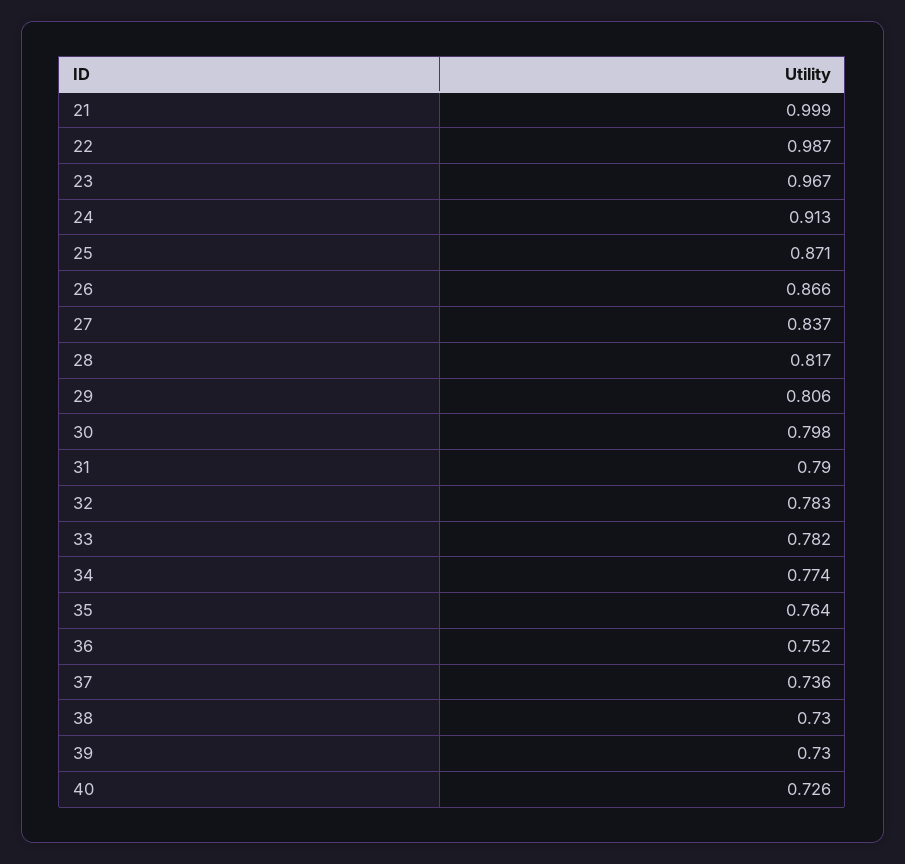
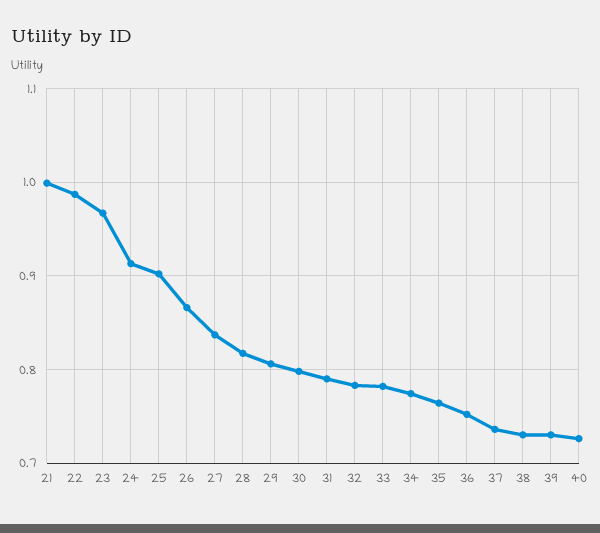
  {
    "21": 0.999,
    "22": 0.987,
    "23": 0.967,
    "24": 0.913,
-   "25": 0.871,
+   "25": 0.9,
    "26": 0.866,
    "27": 0.837,
    "28": 0.817,
    "29": 0.806,
    "30": 0.798,
    "31": 0.79,
    "32": 0.783,
    "33": 0.782,
    "34": 0.774,
    "35": 0.764,
    "36": 0.752,
    "37": 0.736,
    "38": 0.73,
    "39": 0.73,
    "40": 0.726
  }

